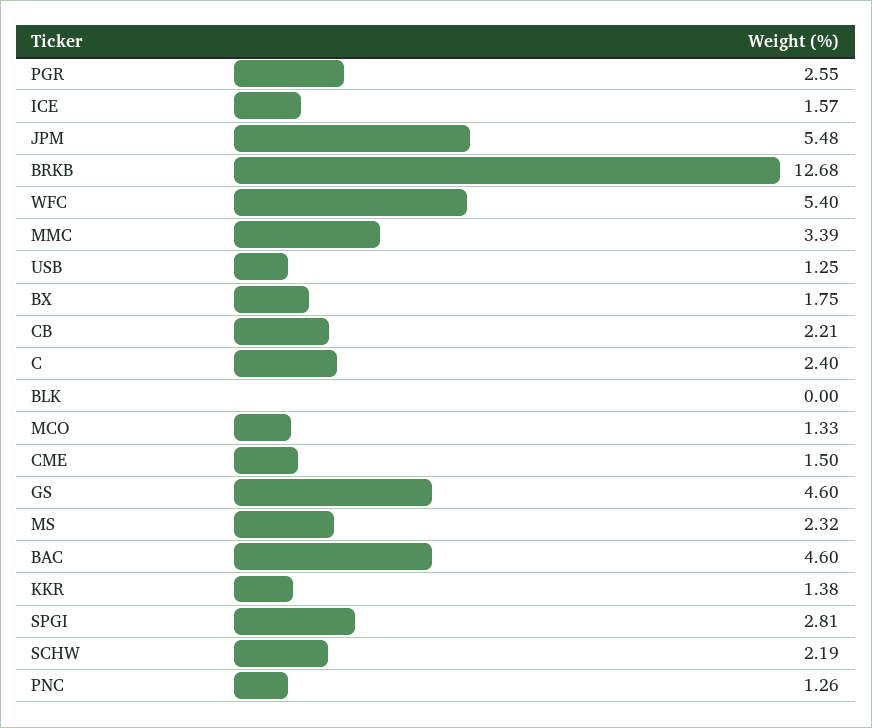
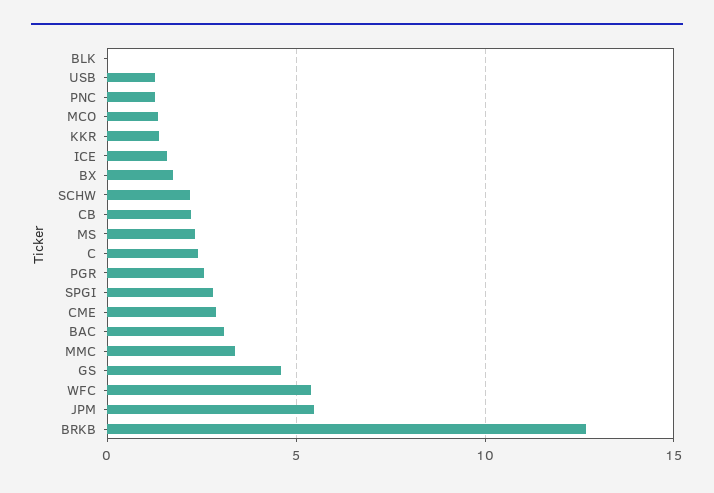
  {
    "PGR": 2.55,
    "ICE": 1.57,
    "JPM": 5.48,
    "BRKB": 12.68,
    "WFC": 5.4,
    "MMC": 3.39,
    "USB": 1.25,
    "BX": 1.75,
    "CB": 2.21,
    "C": 2.4,
    "BLK": 0,
    "MCO": 1.33,
-   "CME": 1.5,
+   "CME": 3,
    "GS": 4.6,
    "MS": 2.32,
-   "BAC": 4.6,
+   "BAC": 3,
    "KKR": 1.38,
    "SPGI": 2.81,
    "SCHW": 2.19,
    "PNC": 1.26
  }

